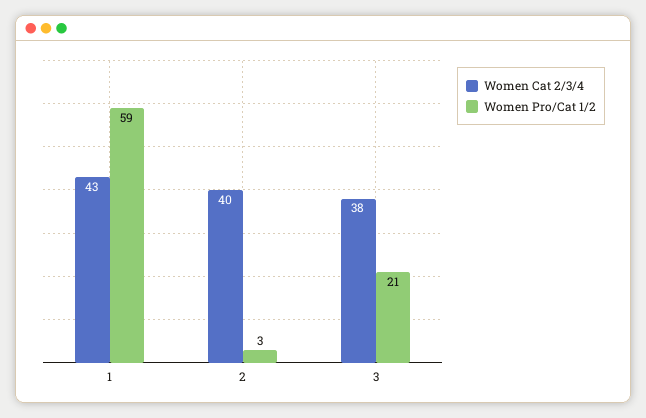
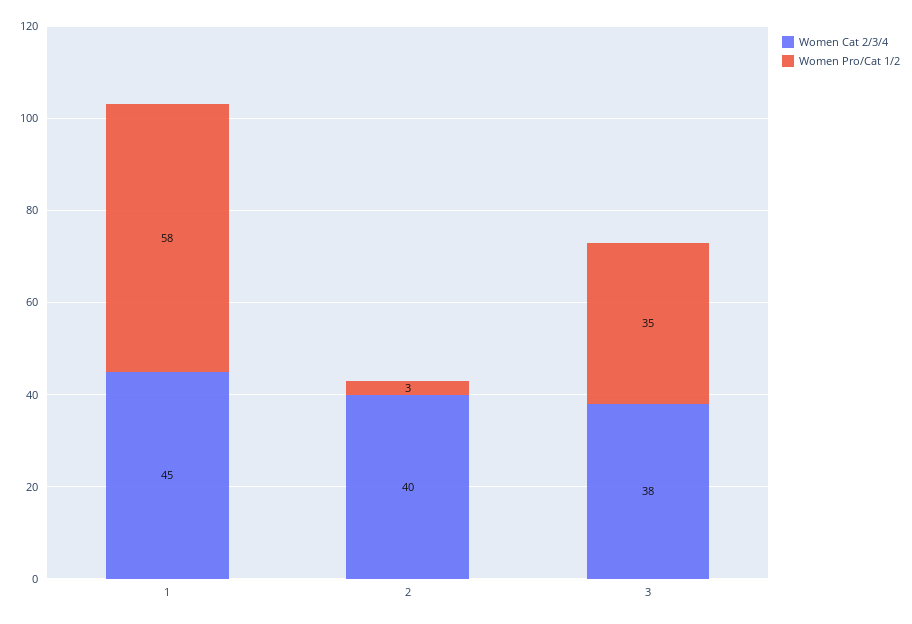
  {
    "Women Cat 2/3/4": {
-     "1": 43,
+     "1": 45,
      "2": 40,
      "3": 38
    },
    "Women Pro/Cat 1/2": {
-     "1": 59,
+     "1": 58,
      "2": 3,
-     "3": 21
+     "3": 35
    }
  }

